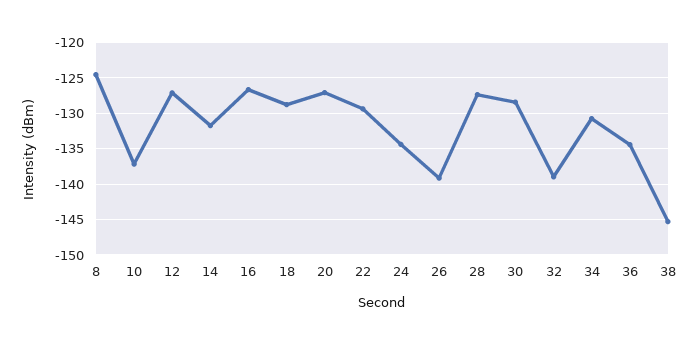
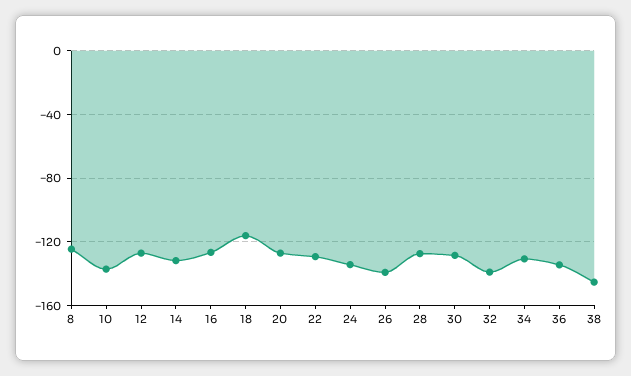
  {
    "8": -125,
    "10": -137,
    "12": -127,
    "14": -132,
    "16": -127,
-   "18": -129,
+   "18": -115,
    "20": -127,
    "22": -129,
    "24": -134,
    "26": -139,
    "28": -127,
    "30": -128,
    "32": -139,
    "34": -131,
    "36": -134,
    "38": -145
  }

